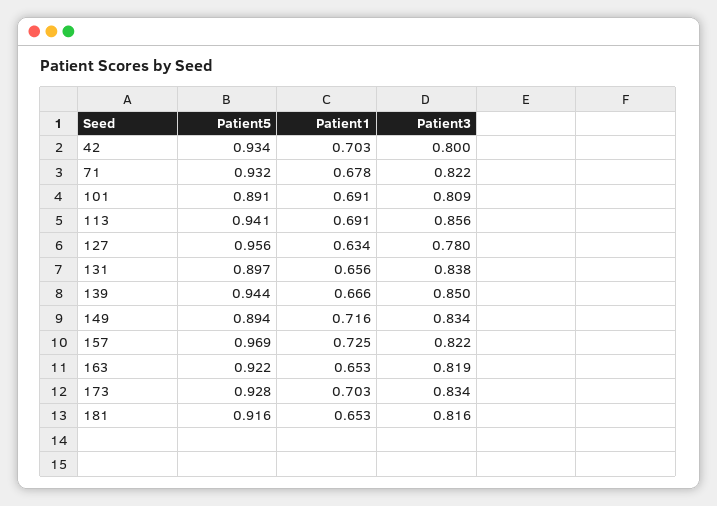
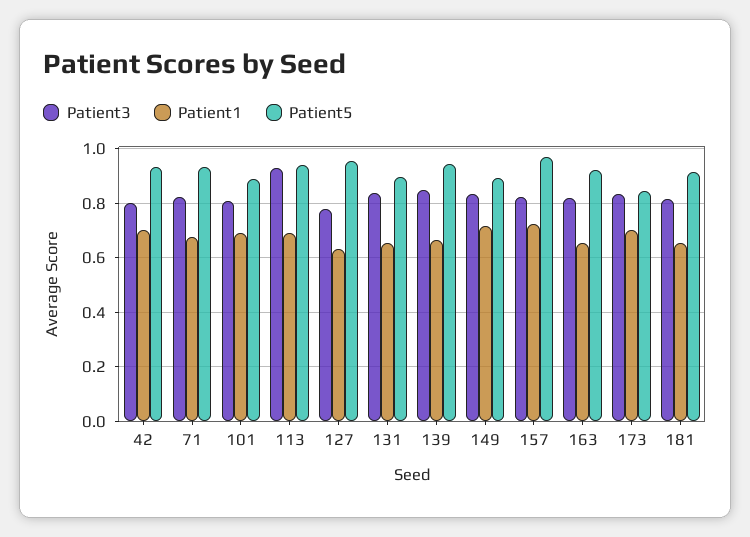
  {
    "Patient5": {
      "42": 0.934,
      "71": 0.932,
      "101": 0.891,
      "113": 0.941,
      "127": 0.956,
      "131": 0.897,
      "139": 0.944,
      "149": 0.894,
      "157": 0.969,
      "163": 0.922,
-     "173": 0.928,
+     "173": 0.85,
      "181": 0.916
    },
    "Patient1": {
      "42": 0.703,
      "71": 0.678,
      "101": 0.691,
      "113": 0.691,
      "127": 0.634,
      "131": 0.656,
      "139": 0.666,
      "149": 0.716,
      "157": 0.725,
      "163": 0.653,
      "173": 0.703,
      "181": 0.653
    },
    "Patient3": {
      "42": 0.8,
      "71": 0.822,
      "101": 0.809,
-     "113": 0.856,
+     "113": 0.925,
      "127": 0.78,
      "131": 0.838,
      "139": 0.85,
      "149": 0.834,
      "157": 0.822,
      "163": 0.819,
      "173": 0.834,
      "181": 0.816
    }
  }

